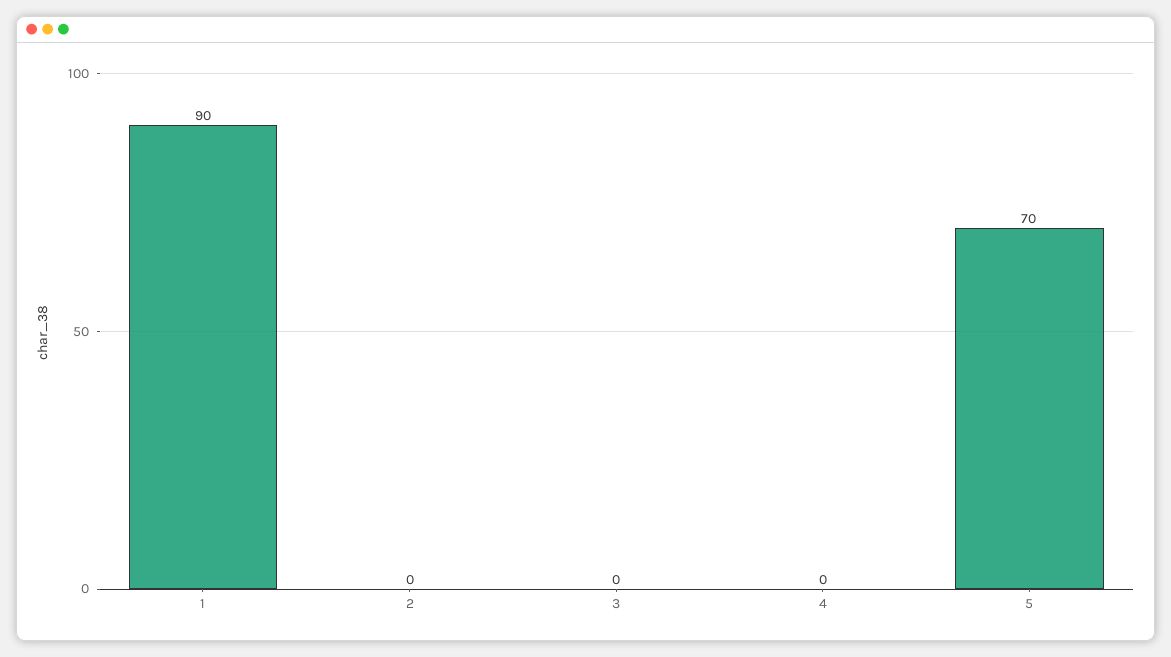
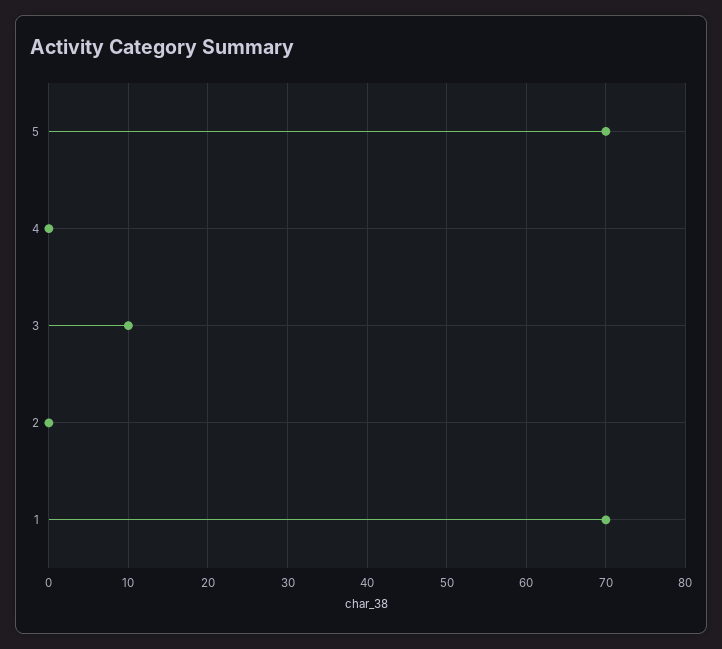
  {
-   "1": 90,
+   "1": 70,
    "2": 0,
-   "3": 0,
+   "3": 10,
    "4": 0,
    "5": 70
  }

